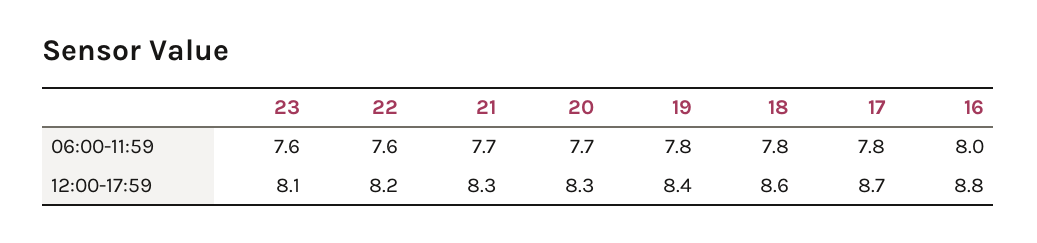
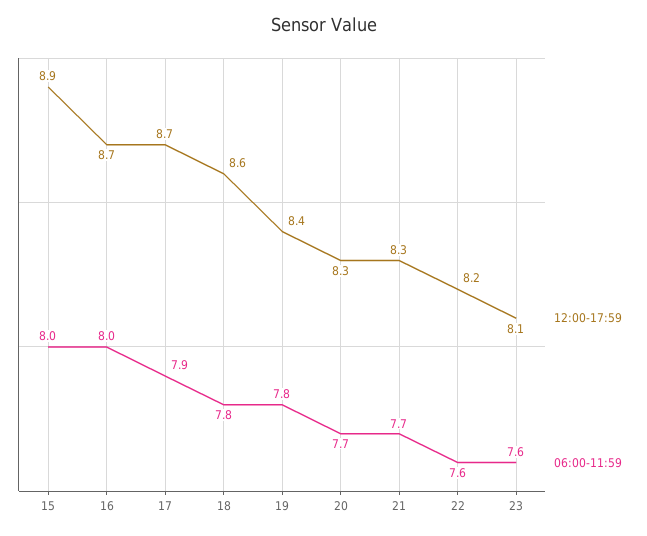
  {
    "06:00-11:59": {
      "23": 7.6,
      "22": 7.6,
      "21": 7.7,
      "20": 7.7,
      "19": 7.8,
      "18": 7.8,
-     "17": 7.8,
+     "17": 7.9,
-     "16": 8
+     "16": 8,
+     "15": 8
    },
    "12:00-17:59": {
      "23": 8.1,
      "22": 8.2,
      "21": 8.3,
      "20": 8.3,
      "19": 8.4,
      "18": 8.6,
      "17": 8.7,
-     "16": 8.8
+     "16": 8.7,
+     "15": 8.9
    }
  }

